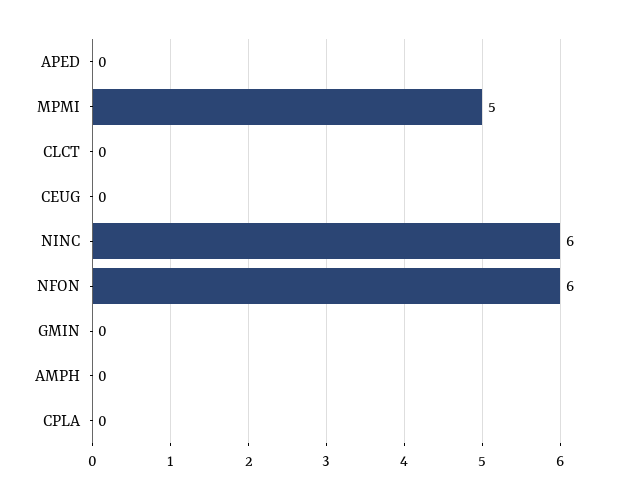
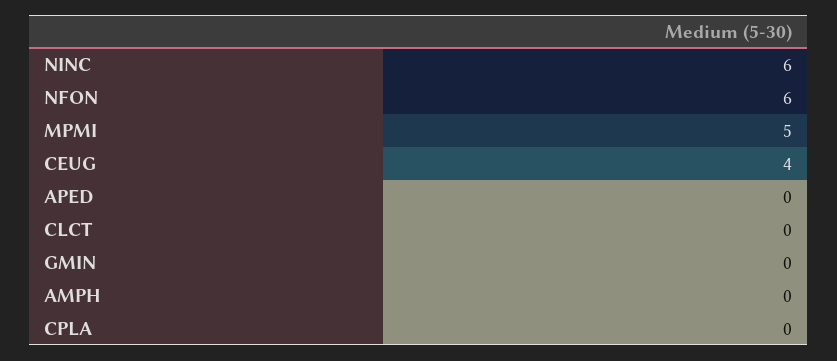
  {
    "APED": 0,
    "MPMI": 5,
    "CLCT": 0,
-   "CEUG": 0,
+   "CEUG": 4,
    "NINC": 6,
    "NFON": 6,
    "GMIN": 0,
    "AMPH": 0,
    "CPLA": 0
  }

